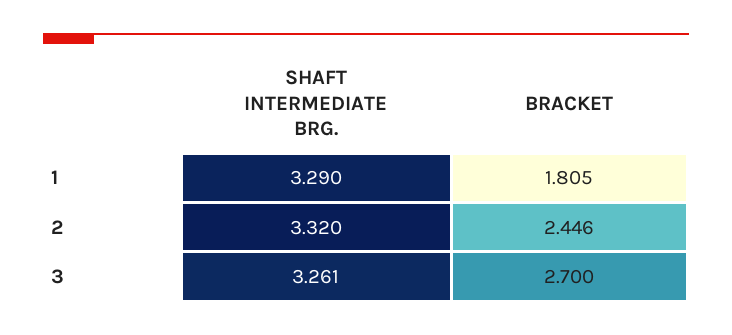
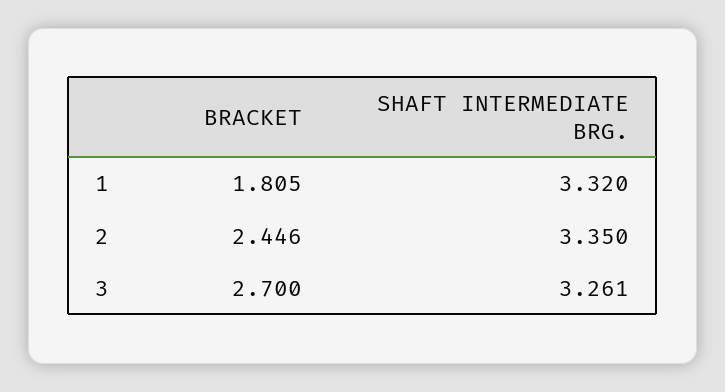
  {
    "SHAFT INTERMEDIATE BRG.": {
-     "1": 3.29,
+     "1": 3.32,
-     "2": 3.32,
+     "2": 3.35,
      "3": 3.261
    },
    "BRACKET": {
      "1": 1.805,
      "2": 2.446,
      "3": 2.7
    }
  }

